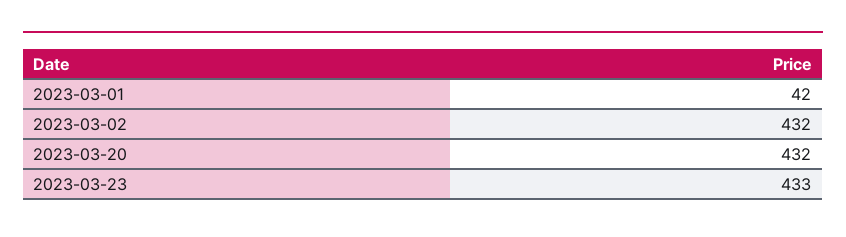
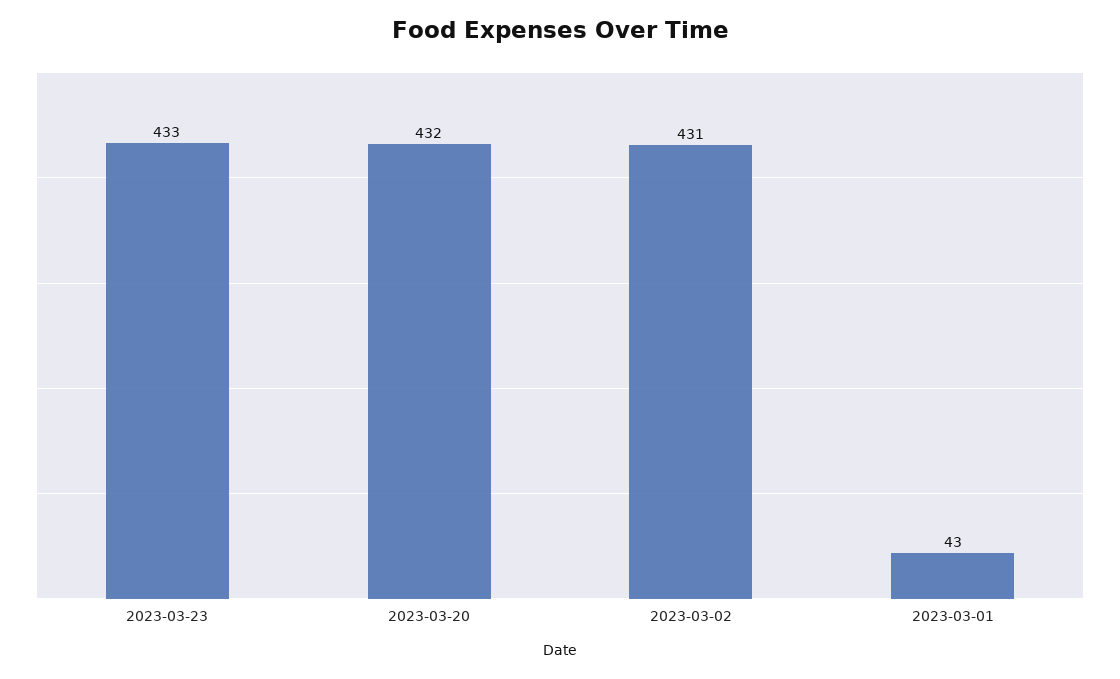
  {
-   "2023-03-01": 42,
+   "2023-03-01": 43,
-   "2023-03-02": 432,
+   "2023-03-02": 431,
    "2023-03-20": 432,
    "2023-03-23": 433
  }

